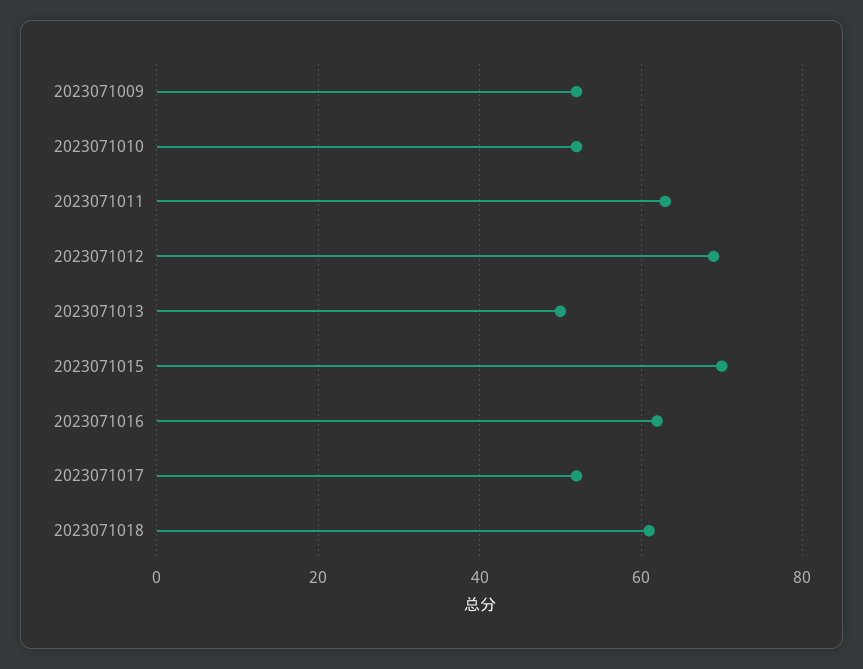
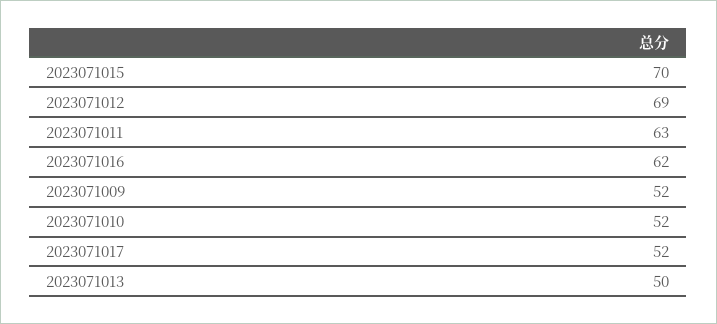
  {
    "2023071009": 52,
    "2023071010": 52,
    "2023071011": 63,
    "2023071012": 69,
    "2023071013": 50,
    "2023071015": 70,
    "2023071016": 62,
-   "2023071017": 52,
+   "2023071017": 52
-   "2023071018": 60
  }

